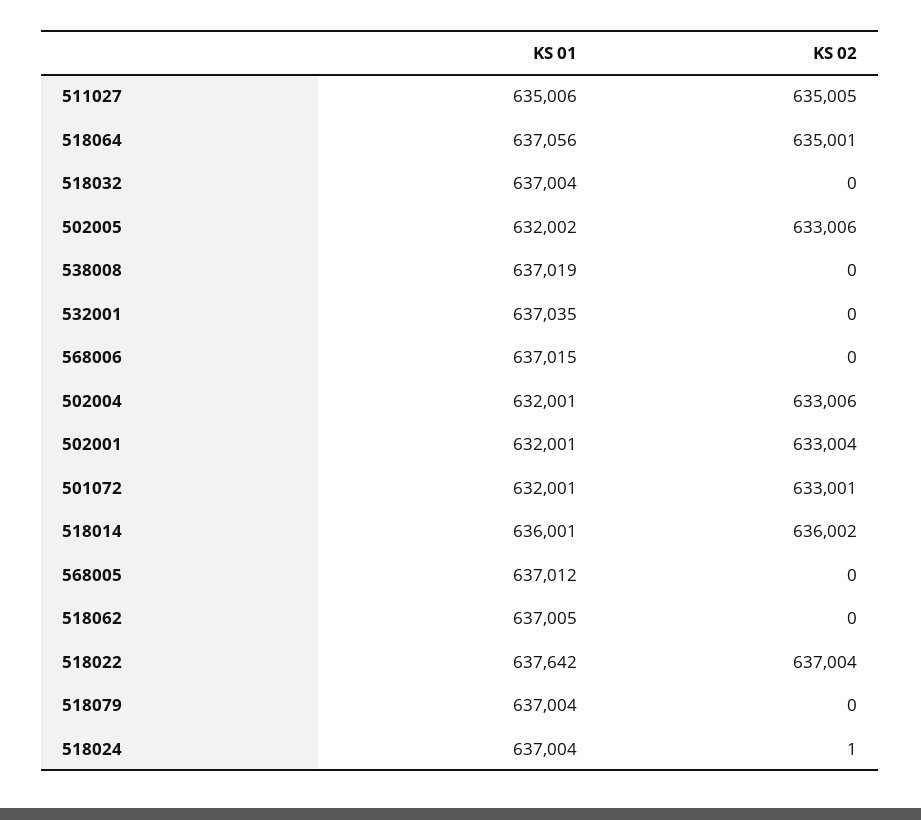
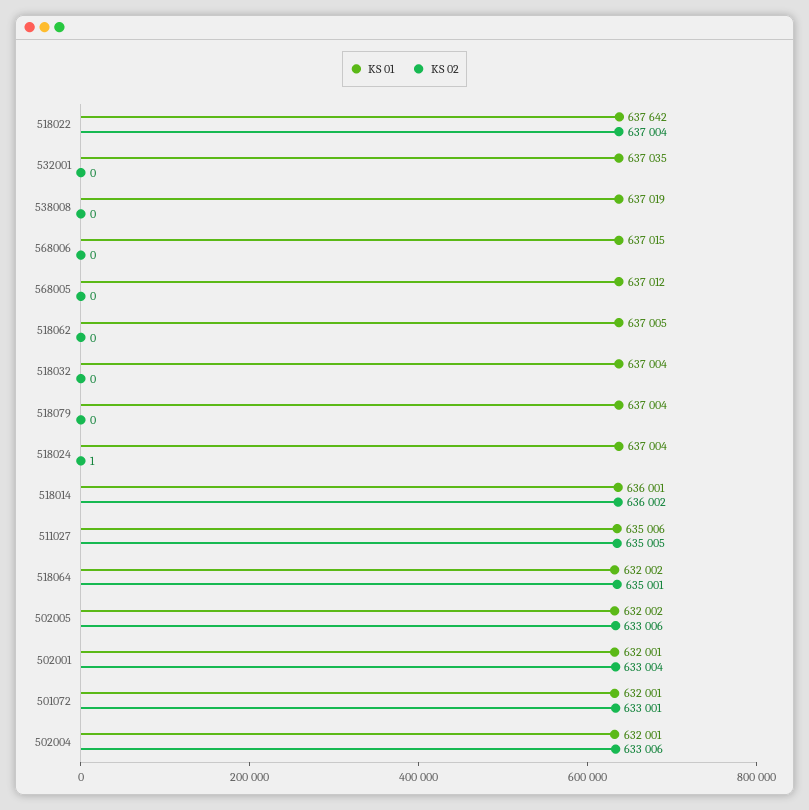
  {
    "KS 01": {
      "511027": 635006,
-     "518064": 637056,
+     "518064": 632002,
      "518032": 637004,
      "502005": 632002,
      "538008": 637019,
      "532001": 637035,
      "568006": 637015,
      "502004": 632001,
      "502001": 632001,
      "501072": 632001,
      "518014": 636001,
      "568005": 637012,
      "518062": 637005,
      "518022": 637642,
      "518079": 637004,
      "518024": 637004
    },
    "KS 02": {
      "511027": 635005,
      "518064": 635001,
      "518032": 0,
      "502005": 633006,
      "538008": 0,
      "532001": 0,
      "568006": 0,
      "502004": 633006,
      "502001": 633004,
      "501072": 633001,
      "518014": 636002,
      "568005": 0,
      "518062": 0,
      "518022": 637004,
      "518079": 0,
      "518024": 1
    }
  }

